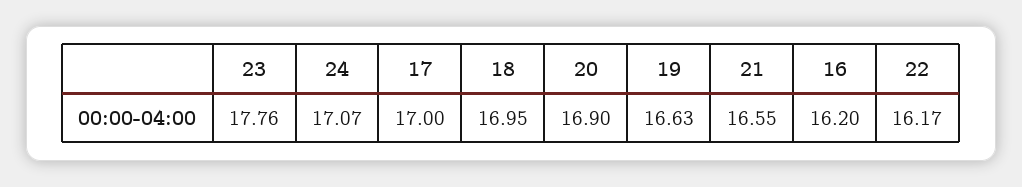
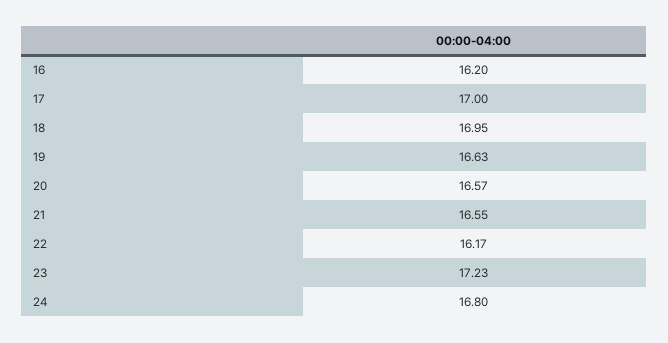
  {
-   "23": 17.76,
+   "23": 17.23,
-   "24": 17.07,
+   "24": 16.8,
    "17": 17,
    "18": 16.95,
-   "20": 16.9,
+   "20": 16.57,
    "19": 16.63,
    "21": 16.55,
    "16": 16.2,
    "22": 16.17
  }

